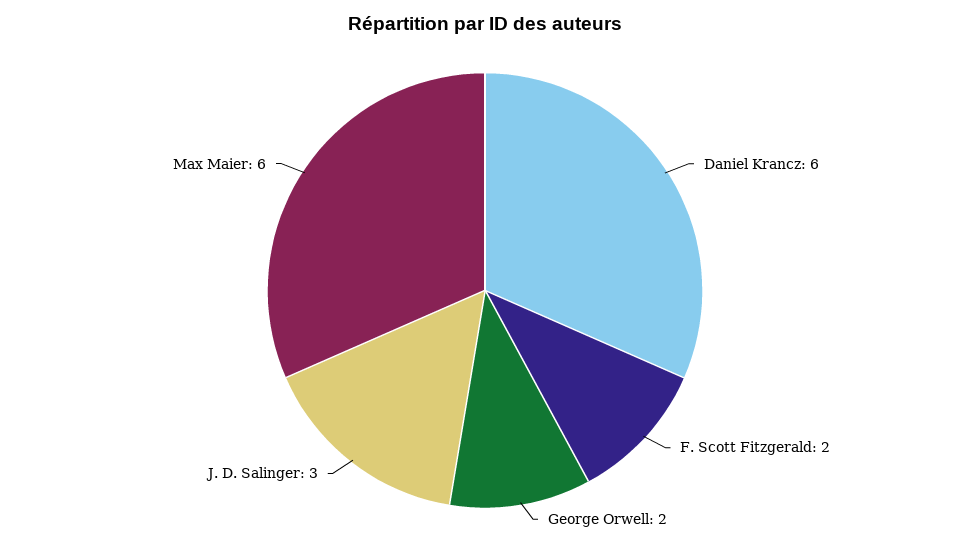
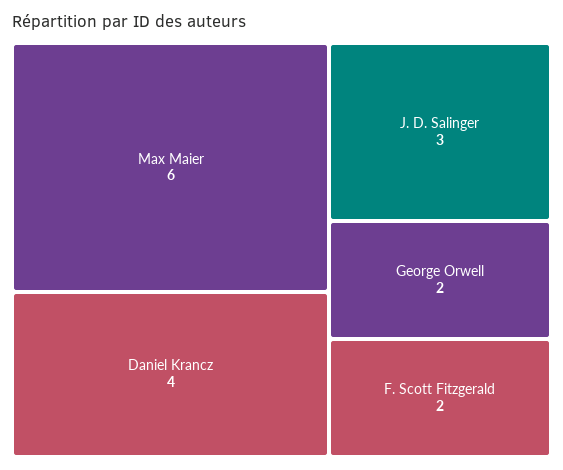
  {
-   "Daniel Krancz": 6,
+   "Daniel Krancz": 4,
    "F. Scott Fitzgerald": 2,
    "George Orwell": 2,
    "J. D. Salinger": 3,
    "Max Maier": 6
  }

